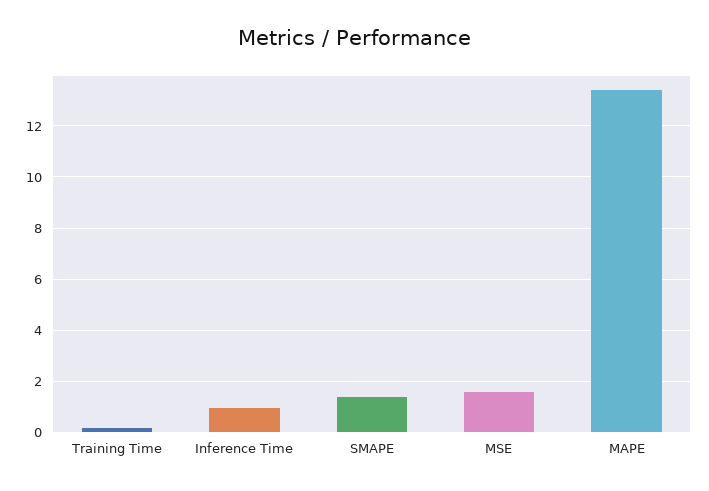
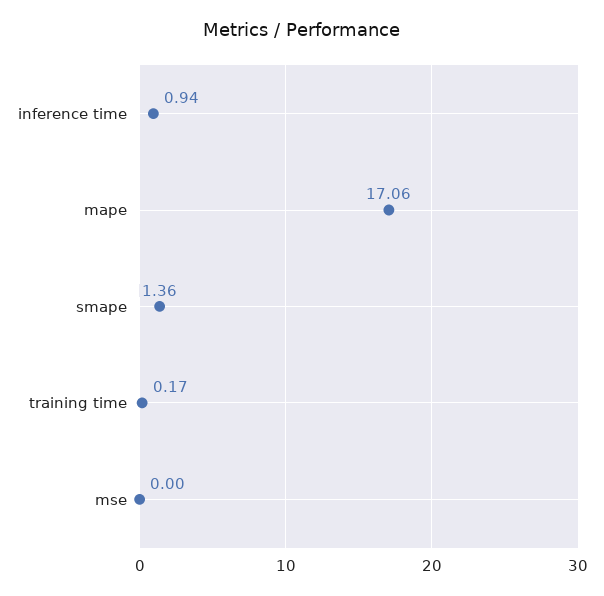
  {
    "Training Time": 0.17,
    "Inference Time": 0.94,
    "SMAPE": 1.36,
-   "MSE": 1.5,
+   "MSE": 0,
-   "MAPE": 13.5
+   "MAPE": 17.06
  }

